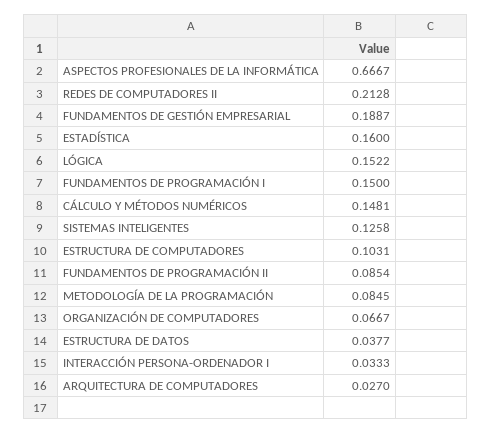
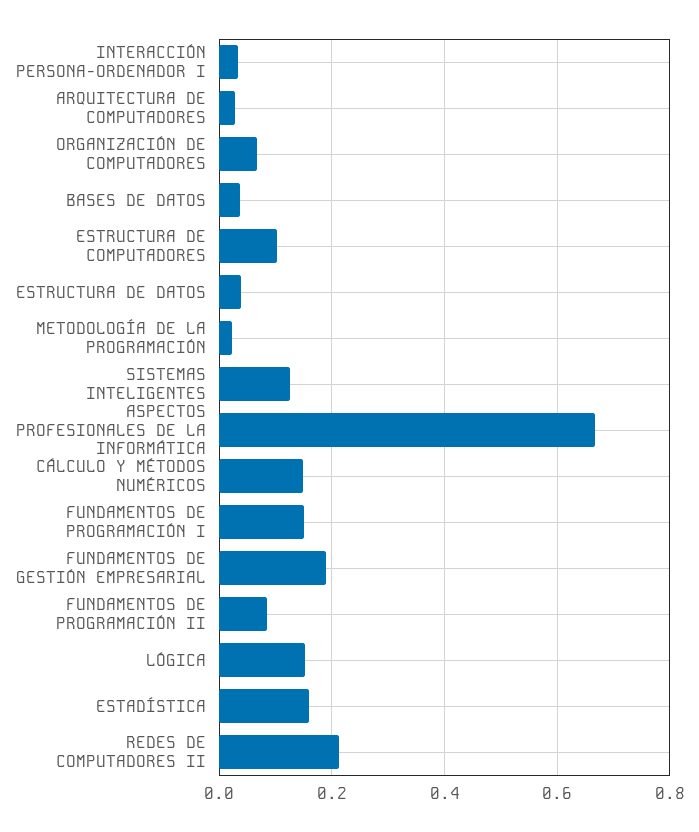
  {
    "ASPECTOS PROFESIONALES DE LA INFORMÁTICA": 0.6667,
    "REDES DE COMPUTADORES II": 0.2128,
    "FUNDAMENTOS DE GESTIÓN EMPRESARIAL": 0.1887,
    "ESTADÍSTICA": 0.16,
    "LÓGICA": 0.1522,
    "FUNDAMENTOS DE PROGRAMACIÓN I": 0.15,
    "CÁLCULO Y MÉTODOS NUMÉRICOS": 0.1481,
    "SISTEMAS INTELIGENTES": 0.1258,
    "ESTRUCTURA DE COMPUTADORES": 0.1031,
    "FUNDAMENTOS DE PROGRAMACIÓN II": 0.0854,
-   "METODOLOGÍA DE LA PROGRAMACIÓN": 0.0845,
+   "METODOLOGÍA DE LA PROGRAMACIÓN": 0.02,
    "ORGANIZACIÓN DE COMPUTADORES": 0.0667,
    "ESTRUCTURA DE DATOS": 0.0377,
    "INTERACCIÓN PERSONA-ORDENADOR I": 0.0333,
-   "ARQUITECTURA DE COMPUTADORES": 0.027
+   "ARQUITECTURA DE COMPUTADORES": 0.027,
+   "BASES DE DATOS": 0.04
  }

